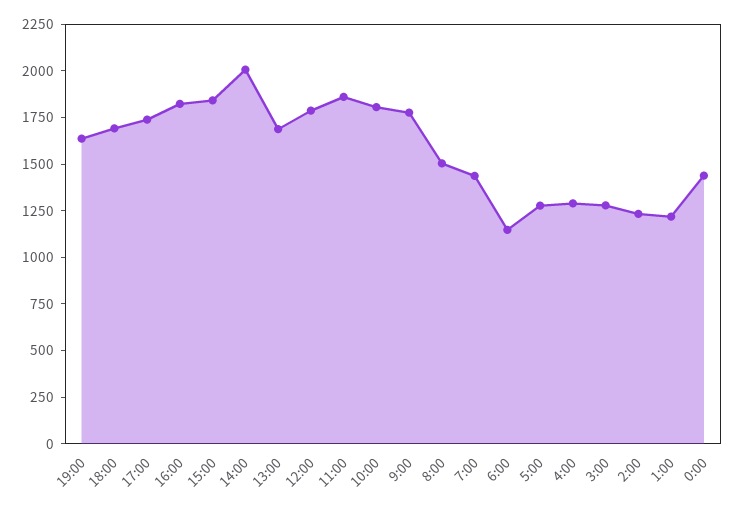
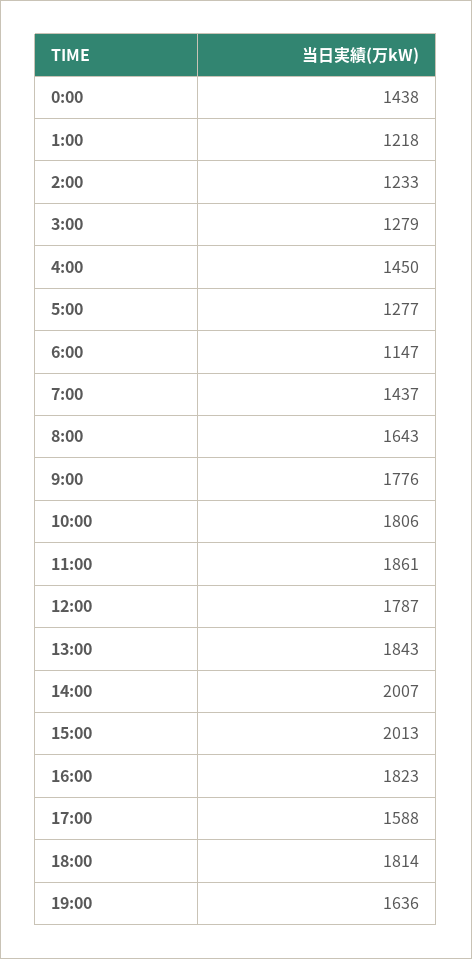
  {
    "19:00": 1636,
-   "18:00": 1700,
+   "18:00": 1814,
-   "17:00": 1750,
+   "17:00": 1588,
    "16:00": 1823,
-   "15:00": 1850,
+   "15:00": 2013,
    "14:00": 2007,
-   "13:00": 1700,
+   "13:00": 1843,
    "12:00": 1787,
    "11:00": 1861,
    "10:00": 1806,
    "9:00": 1776,
-   "8:00": 1500,
+   "8:00": 1643,
    "7:00": 1437,
    "6:00": 1147,
    "5:00": 1277,
-   "4:00": 1300,
+   "4:00": 1450,
    "3:00": 1279,
    "2:00": 1233,
    "1:00": 1218,
    "0:00": 1438
  }

